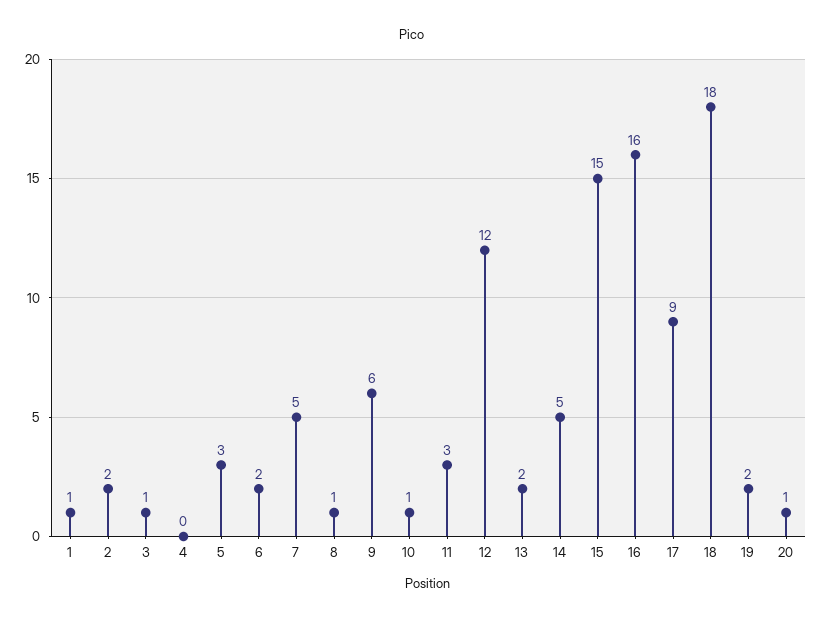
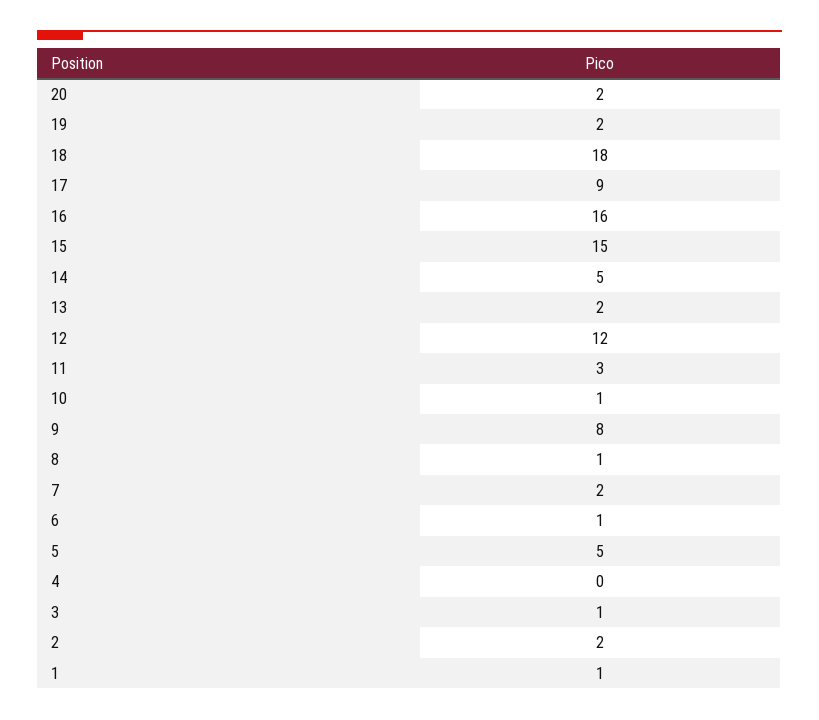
  {
    "1": 1,
    "2": 2,
    "3": 1,
    "4": 0,
-   "5": 3,
+   "5": 5,
-   "6": 2,
+   "6": 1,
-   "7": 5,
+   "7": 2,
    "8": 1,
-   "9": 6,
+   "9": 8,
    "10": 1,
    "11": 3,
    "12": 12,
    "13": 2,
    "14": 5,
    "15": 15,
    "16": 16,
    "17": 9,
    "18": 18,
    "19": 2,
-   "20": 1
+   "20": 2
  }

